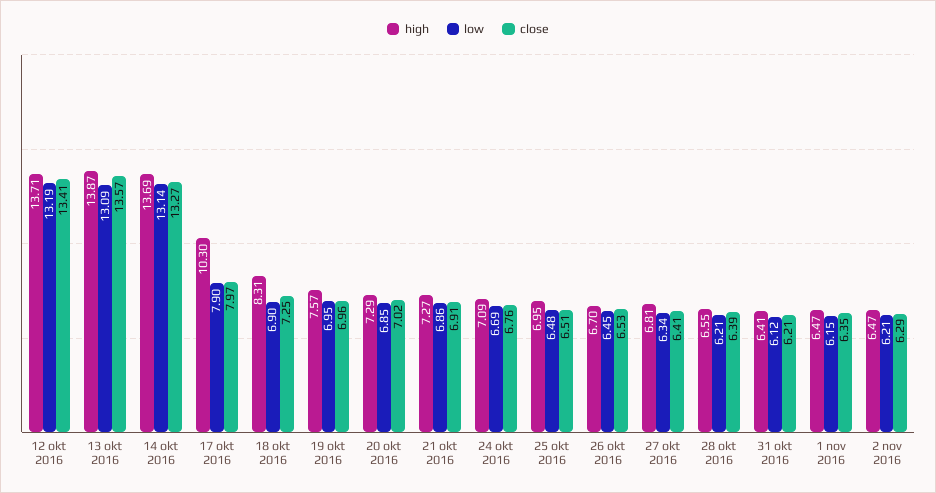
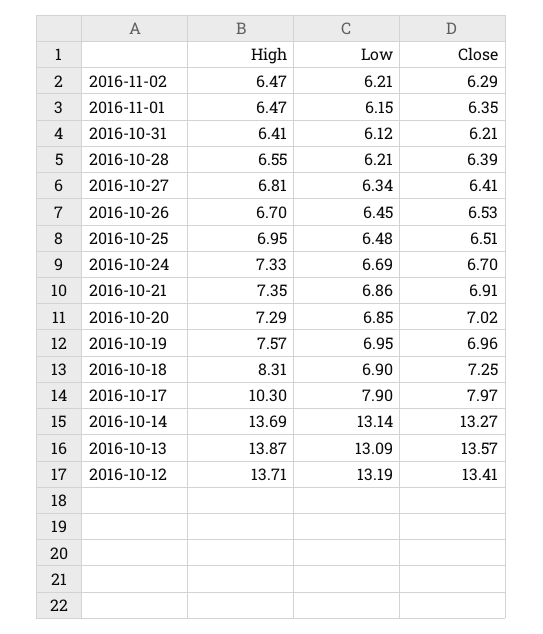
  {
    "high": {
      "12 okt 2016": 13.71,
      "13 okt 2016": 13.87,
      "14 okt 2016": 13.69,
      "17 okt 2016": 10.3,
      "18 okt 2016": 8.31,
      "19 okt 2016": 7.57,
      "20 okt 2016": 7.29,
-     "21 okt 2016": 7.27,
+     "21 okt 2016": 7.35,
-     "24 okt 2016": 7.09,
+     "24 okt 2016": 7.33,
      "25 okt 2016": 6.95,
      "26 okt 2016": 6.7,
      "27 okt 2016": 6.81,
      "28 okt 2016": 6.55,
      "31 okt 2016": 6.41,
      "1 nov 2016": 6.47,
      "2 nov 2016": 6.47
    },
    "low": {
      "12 okt 2016": 13.19,
      "13 okt 2016": 13.09,
      "14 okt 2016": 13.14,
      "17 okt 2016": 7.9,
      "18 okt 2016": 6.9,
      "19 okt 2016": 6.95,
      "20 okt 2016": 6.85,
      "21 okt 2016": 6.86,
      "24 okt 2016": 6.69,
      "25 okt 2016": 6.48,
      "26 okt 2016": 6.45,
      "27 okt 2016": 6.34,
      "28 okt 2016": 6.21,
      "31 okt 2016": 6.12,
      "1 nov 2016": 6.15,
      "2 nov 2016": 6.21
    },
    "close": {
      "12 okt 2016": 13.41,
      "13 okt 2016": 13.57,
      "14 okt 2016": 13.27,
      "17 okt 2016": 7.97,
      "18 okt 2016": 7.25,
      "19 okt 2016": 6.96,
      "20 okt 2016": 7.02,
      "21 okt 2016": 6.91,
-     "24 okt 2016": 6.76,
+     "24 okt 2016": 6.7,
      "25 okt 2016": 6.51,
      "26 okt 2016": 6.53,
      "27 okt 2016": 6.41,
      "28 okt 2016": 6.39,
      "31 okt 2016": 6.21,
      "1 nov 2016": 6.35,
      "2 nov 2016": 6.29
    }
  }

